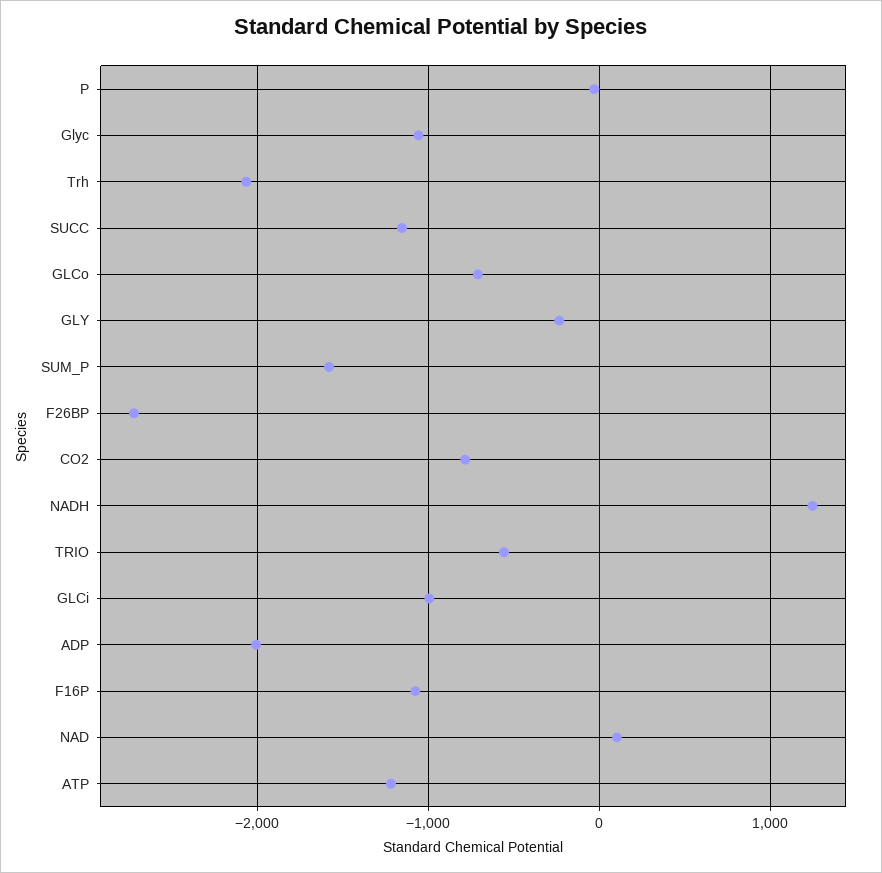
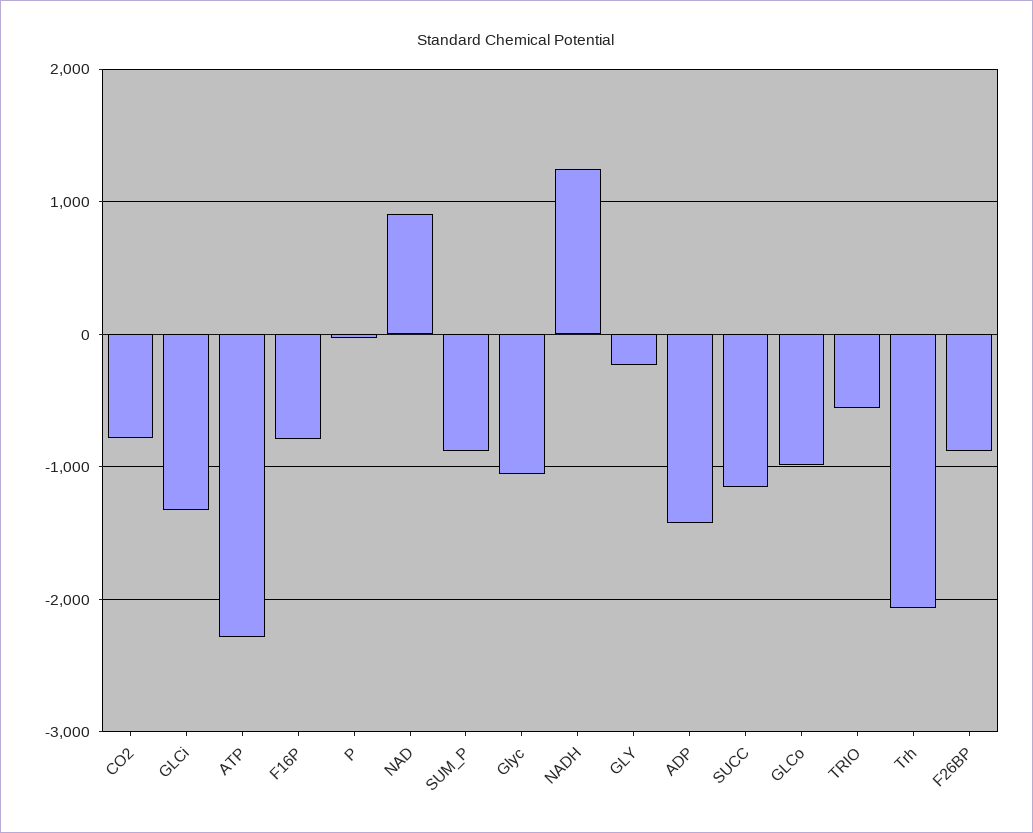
  {
    "P": 0,
    "Glyc": -1100,
    "Trh": -2100,
    "SUCC": -1200,
-   "GLCo": -700,
+   "GLCo": -1000,
    "GLY": -200,
-   "SUM_P": -1600,
+   "SUM_P": -900,
-   "F26BP": -2700,
+   "F26BP": -900,
    "CO2": -800,
    "NADH": 1200,
    "TRIO": -600,
-   "GLCi": -1000,
+   "GLCi": -1300,
-   "ADP": -2000,
+   "ADP": -1400,
-   "F16P": -1100,
+   "F16P": -800,
-   "NAD": 100,
+   "NAD": 900,
-   "ATP": -1200
+   "ATP": -2300
  }

